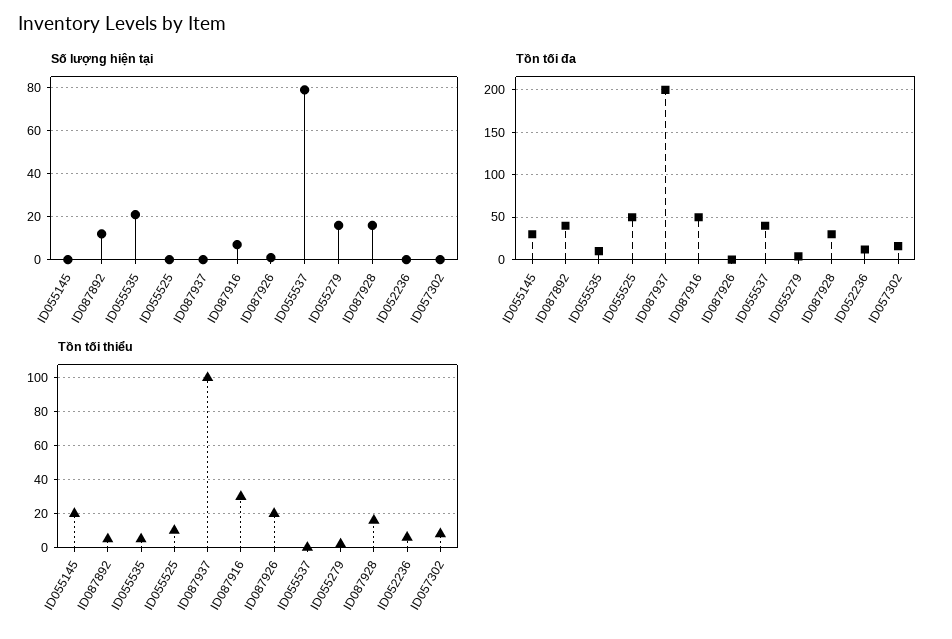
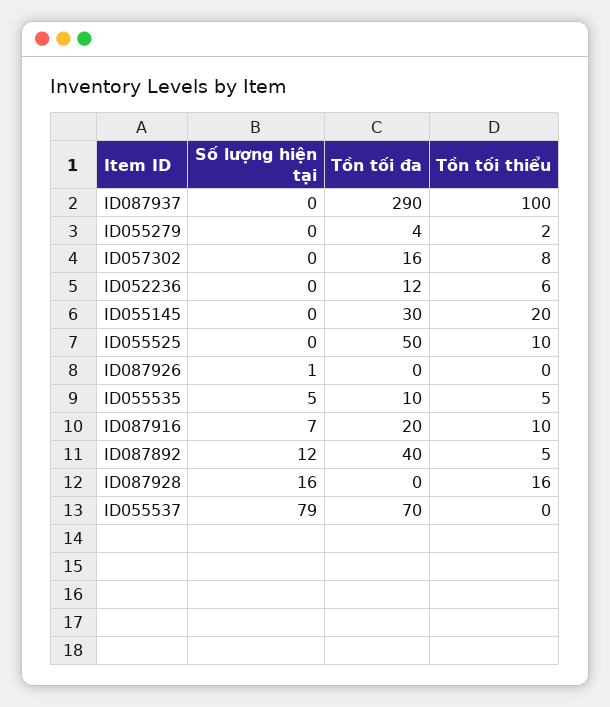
  {
    "Số lượng hiện tại": {
      "ID055145": 0,
      "ID087892": 12,
-     "ID055535": 20,
+     "ID055535": 5,
      "ID055525": 0,
      "ID087937": 0,
      "ID087916": 7,
      "ID087926": 1,
      "ID055537": 79,
-     "ID055279": 15,
+     "ID055279": 0,
      "ID087928": 16,
      "ID052236": 0,
      "ID057302": 0
    },
    "Tồn tối đa": {
      "ID055145": 30,
      "ID087892": 40,
      "ID055535": 10,
      "ID055525": 50,
-     "ID087937": 200,
+     "ID087937": 290,
-     "ID087916": 50,
+     "ID087916": 20,
      "ID087926": 0,
-     "ID055537": 40,
+     "ID055537": 70,
      "ID055279": 4,
-     "ID087928": 30,
+     "ID087928": 0,
      "ID052236": 12,
      "ID057302": 16
    },
    "Tồn tối thiểu": {
      "ID055145": 20,
      "ID087892": 5,
      "ID055535": 5,
      "ID055525": 10,
      "ID087937": 100,
-     "ID087916": 30,
+     "ID087916": 10,
-     "ID087926": 20,
+     "ID087926": 0,
      "ID055537": 0,
      "ID055279": 2,
      "ID087928": 16,
      "ID052236": 6,
      "ID057302": 8
    }
  }

